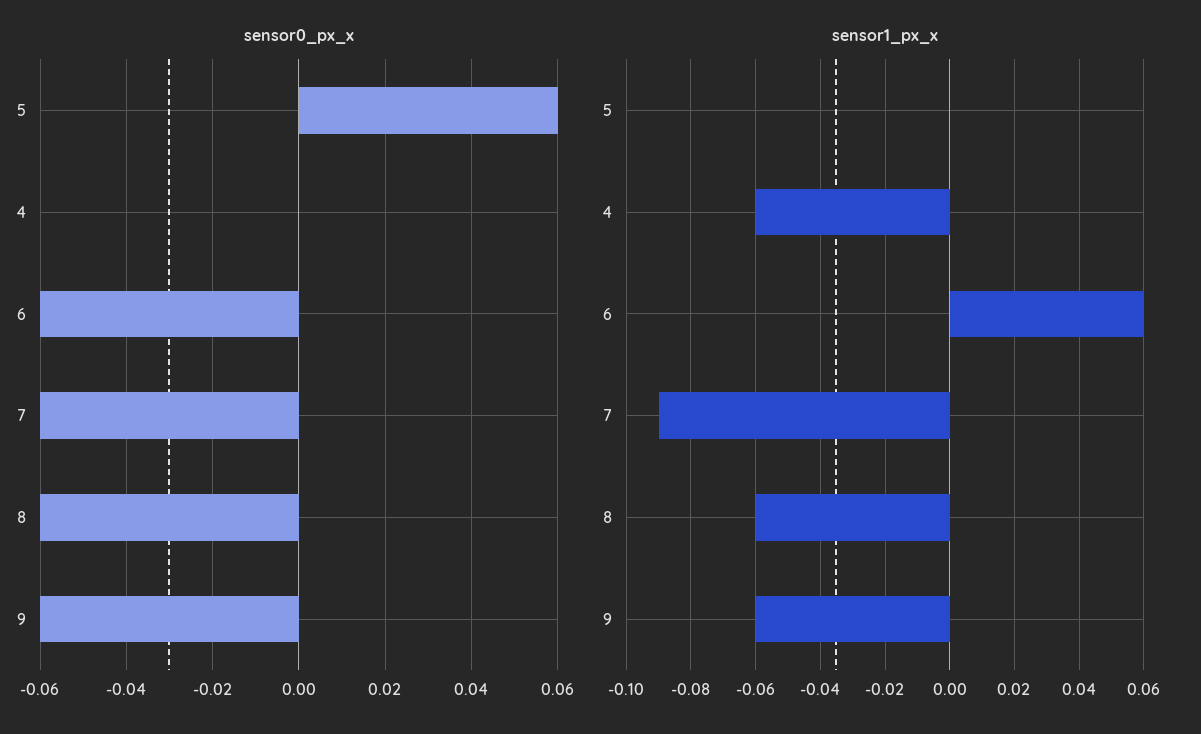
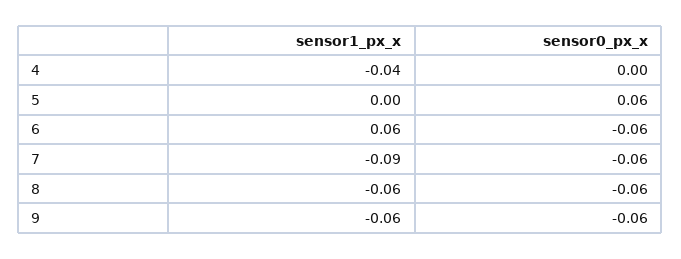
  {
    "sensor0_px_x": {
      "5": 0.06,
      "4": 0,
      "6": -0.06,
      "7": -0.06,
      "8": -0.06,
      "9": -0.06
    },
    "sensor1_px_x": {
      "5": 0,
-     "4": -0.06,
+     "4": -0.04,
      "6": 0.06,
      "7": -0.09,
      "8": -0.06,
      "9": -0.06
    }
  }

